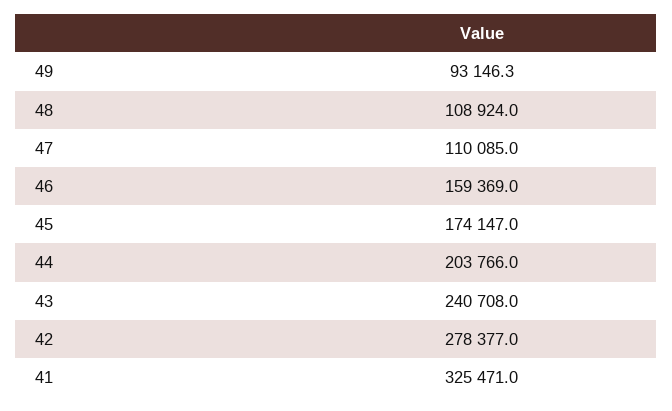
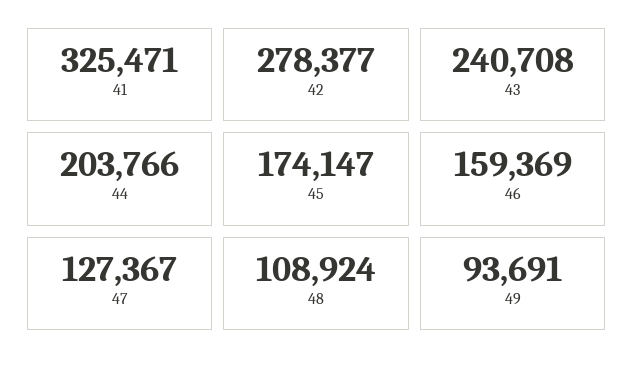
  {
-   "49": 93146.3,
+   "49": 93691,
    "48": 108924,
-   "47": 110085,
+   "47": 127367,
    "46": 159369,
    "45": 174147,
    "44": 203766,
    "43": 240708,
    "42": 278377,
    "41": 325471
  }

